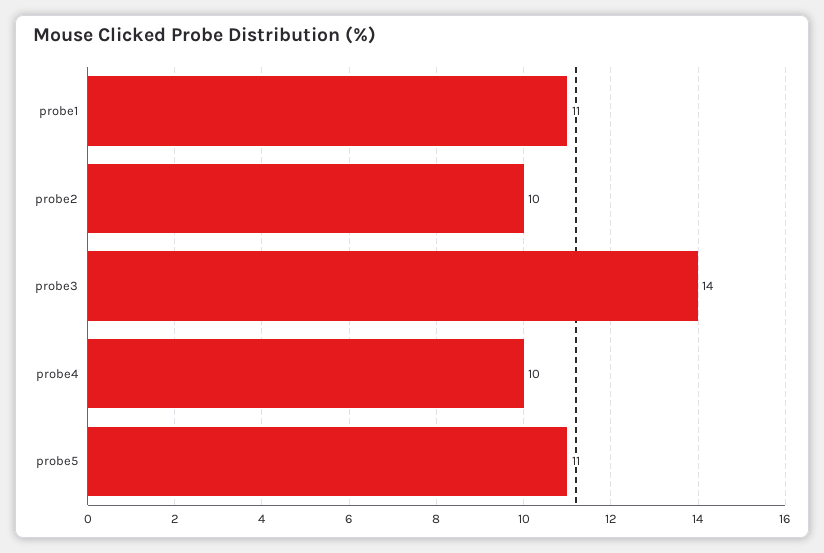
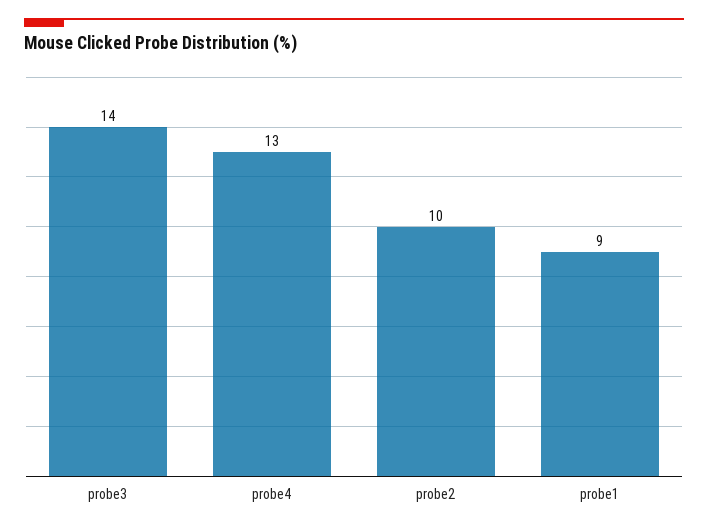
  {
-   "probe1": 11,
+   "probe1": 9,
    "probe2": 10,
    "probe3": 14,
-   "probe4": 10,
+   "probe4": 13
-   "probe5": 11
  }

